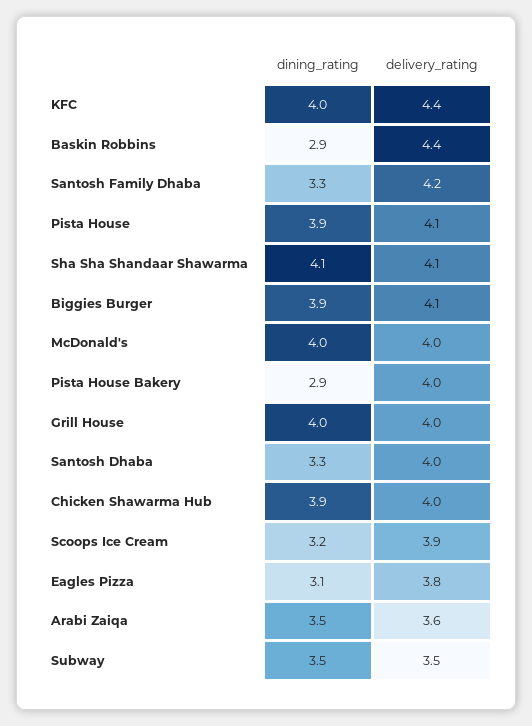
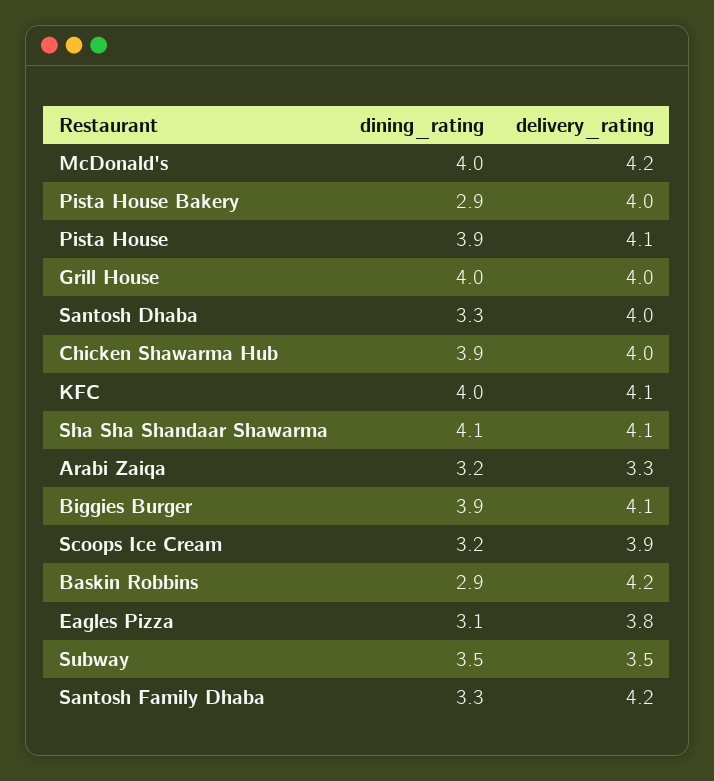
  {
    "dining_rating": {
      "KFC": 4,
      "Baskin Robbins": 2.9,
      "Santosh Family Dhaba": 3.3,
      "Pista House": 3.9,
      "Sha Sha Shandaar Shawarma": 4.1,
      "Biggies Burger": 3.9,
      "McDonald's": 4,
      "Pista House Bakery": 2.9,
      "Grill House": 4,
      "Santosh Dhaba": 3.3,
      "Chicken Shawarma Hub": 3.9,
      "Scoops Ice Cream": 3.2,
      "Eagles Pizza": 3.1,
-     "Arabi Zaiqa": 3.5,
+     "Arabi Zaiqa": 3.2,
      "Subway": 3.5
    },
    "delivery_rating": {
-     "KFC": 4.4,
+     "KFC": 4.1,
-     "Baskin Robbins": 4.4,
+     "Baskin Robbins": 4.2,
      "Santosh Family Dhaba": 4.2,
      "Pista House": 4.1,
      "Sha Sha Shandaar Shawarma": 4.1,
      "Biggies Burger": 4.1,
-     "McDonald's": 4,
+     "McDonald's": 4.2,
      "Pista House Bakery": 4,
      "Grill House": 4,
      "Santosh Dhaba": 4,
      "Chicken Shawarma Hub": 4,
      "Scoops Ice Cream": 3.9,
      "Eagles Pizza": 3.8,
-     "Arabi Zaiqa": 3.6,
+     "Arabi Zaiqa": 3.3,
      "Subway": 3.5
    }
  }

